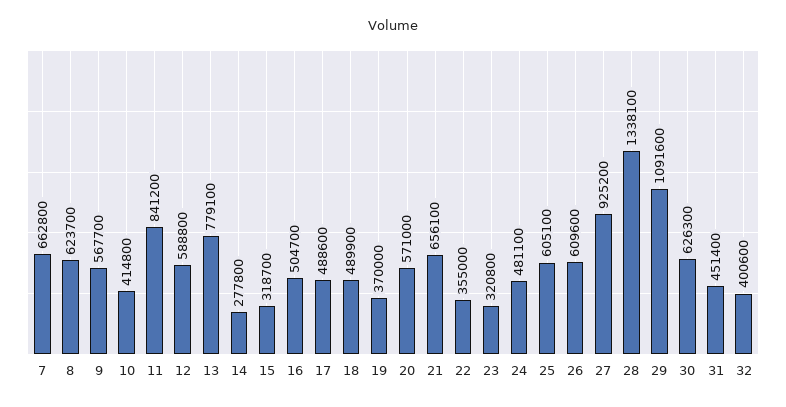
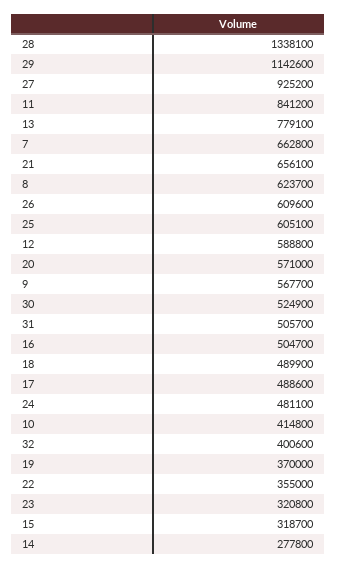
  {
    "7": 662800,
    "8": 623700,
    "9": 567700,
    "10": 414800,
    "11": 841200,
    "12": 588800,
    "13": 779100,
    "14": 277800,
    "15": 318700,
    "16": 504700,
    "17": 488600,
    "18": 489900,
    "19": 370000,
    "20": 571000,
    "21": 656100,
    "22": 355000,
    "23": 320800,
    "24": 481100,
    "25": 605100,
    "26": 609600,
    "27": 925200,
    "28": 1338100,
-   "29": 1091600,
+   "29": 1142600,
-   "30": 626300,
+   "30": 524900,
-   "31": 451400,
+   "31": 505700,
    "32": 400600
  }

